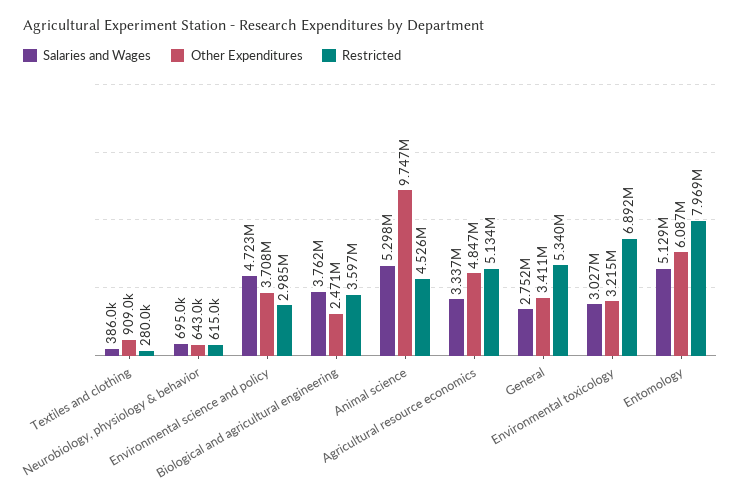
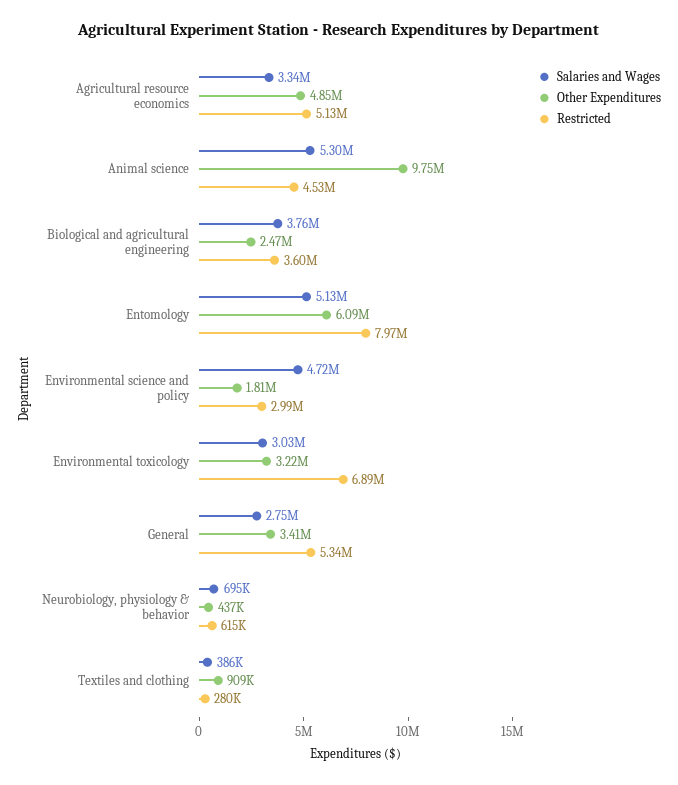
  {
    "Salaries and Wages": {
      "Textiles and clothing": 386000,
      "Neurobiology, physiology & behavior": 695000,
      "Environmental science and policy": 4723000,
      "Biological and agricultural engineering": 3762000,
      "Animal science": 5298000,
      "Agricultural resource economics": 3337000,
      "General": 2752000,
      "Environmental toxicology": 3027000,
      "Entomology": 5129000
    },
    "Other Expenditures": {
      "Textiles and clothing": 909000,
-     "Neurobiology, physiology & behavior": 643000,
+     "Neurobiology, physiology & behavior": 437000,
-     "Environmental science and policy": 3708000,
+     "Environmental science and policy": 1810000,
      "Biological and agricultural engineering": 2471000,
      "Animal science": 9747000,
      "Agricultural resource economics": 4847000,
      "General": 3411000,
      "Environmental toxicology": 3215000,
      "Entomology": 6087000
    },
    "Restricted": {
      "Textiles and clothing": 280000,
      "Neurobiology, physiology & behavior": 615000,
      "Environmental science and policy": 2985000,
      "Biological and agricultural engineering": 3597000,
      "Animal science": 4526000,
      "Agricultural resource economics": 5134000,
      "General": 5340000,
      "Environmental toxicology": 6892000,
      "Entomology": 7969000
    }
  }

